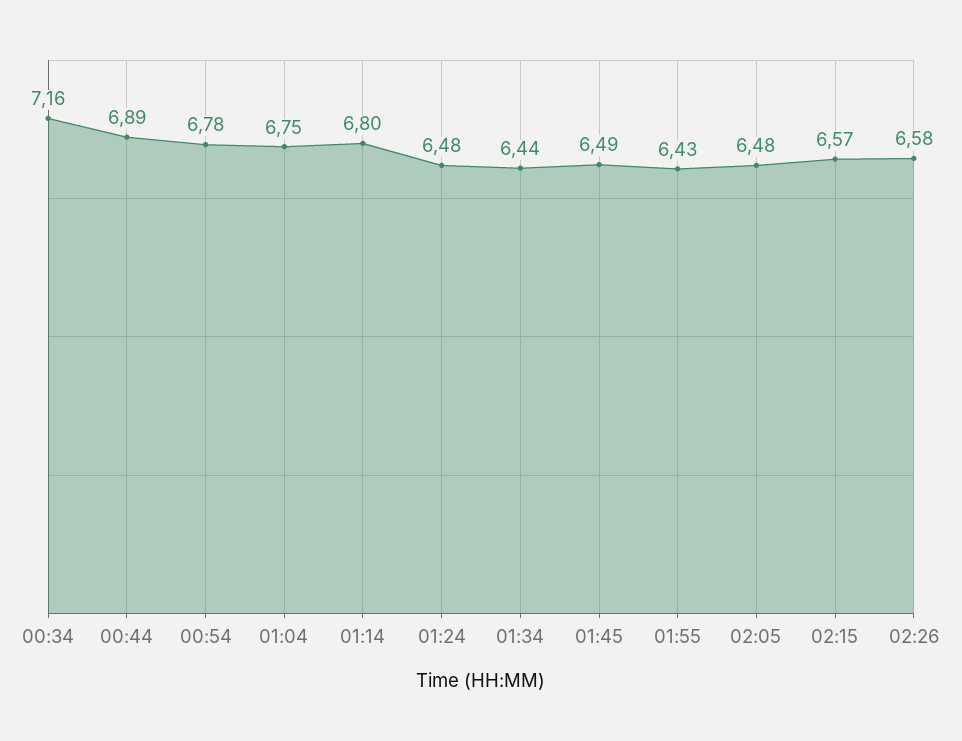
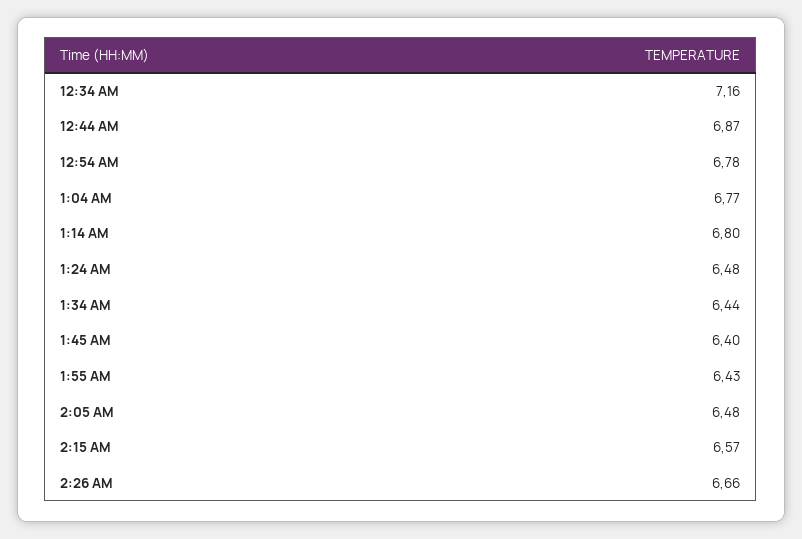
  {
    "00:34": 7.16,
-   "00:44": 6.89,
+   "00:44": 6.87,
    "00:54": 6.78,
-   "01:04": 6.75,
+   "01:04": 6.77,
    "01:14": 6.8,
    "01:24": 6.48,
    "01:34": 6.44,
-   "01:45": 6.49,
+   "01:45": 6.4,
    "01:55": 6.43,
    "02:05": 6.48,
    "02:15": 6.57,
-   "02:26": 6.58
+   "02:26": 6.66
  }

